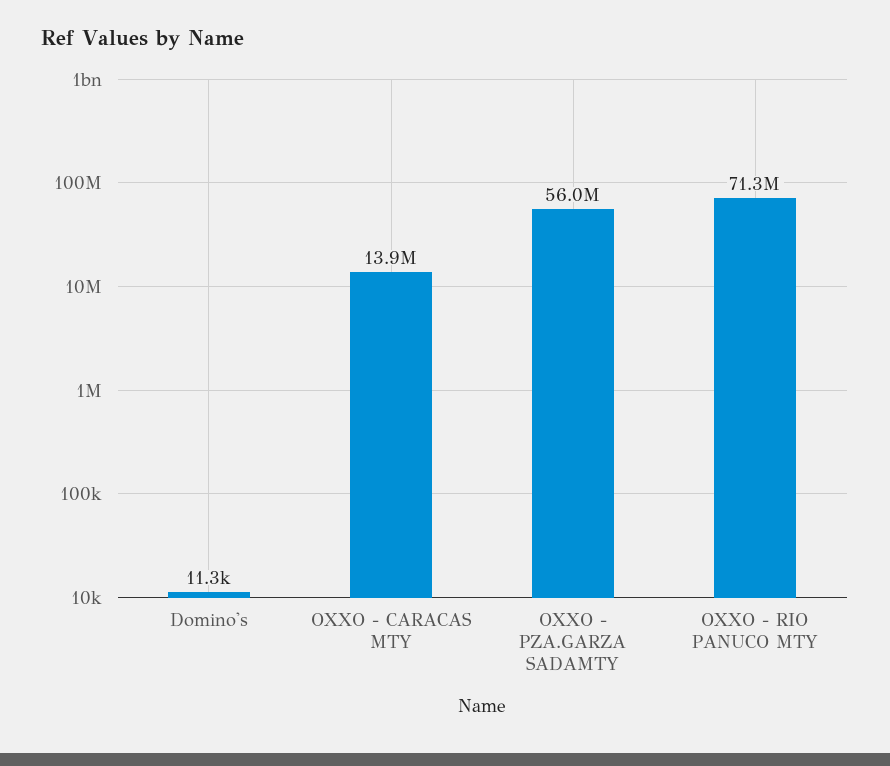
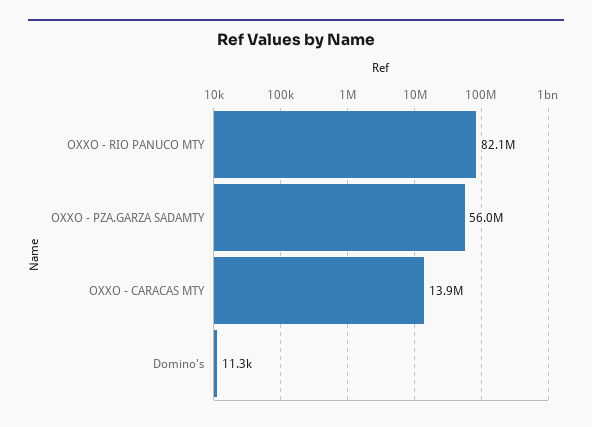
  {
    "Domino's": 11300,
    "OXXO - CARACAS MTY": 13900000,
    "OXXO - PZA.GARZA SADAMTY": 56000000,
-   "OXXO - RIO PANUCO MTY": 71300000
+   "OXXO - RIO PANUCO MTY": 82100000
  }

